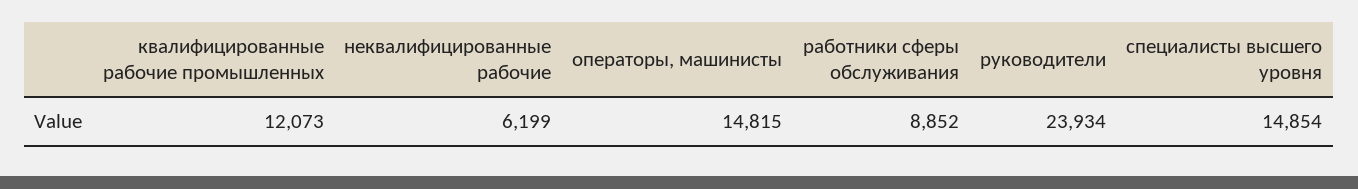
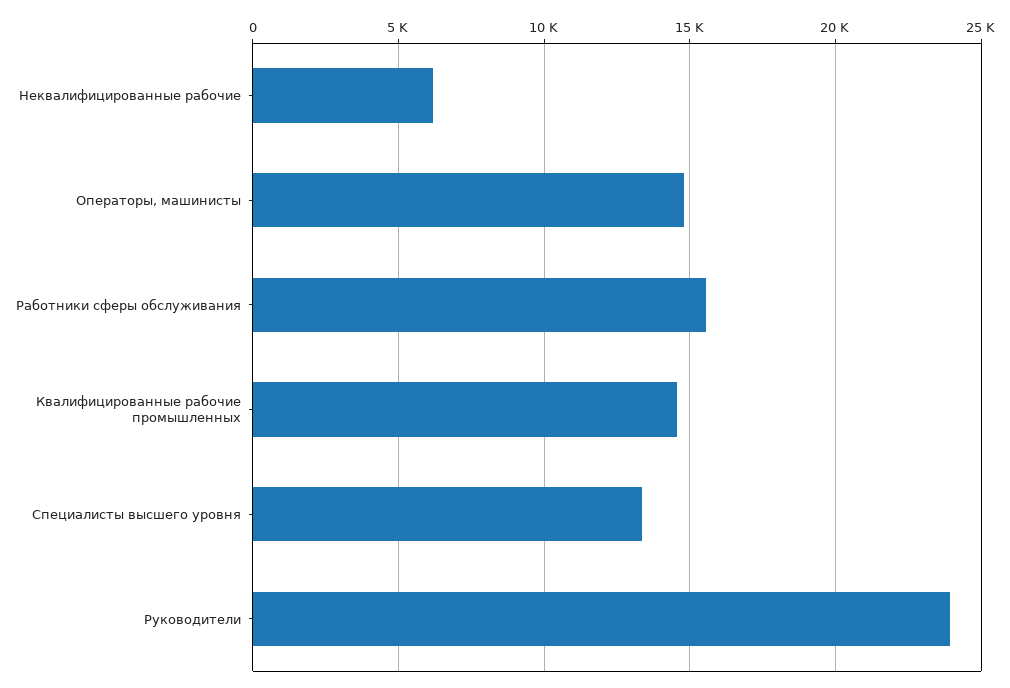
  {
-   "квалифицированные рабочие промышленных": 12073,
+   "квалифицированные рабочие промышленных": 14500,
    "неквалифицированные рабочие": 6199,
    "операторы, машинисты": 14815,
-   "работники сферы обслуживания": 8852,
+   "работники сферы обслуживания": 15500,
    "руководители": 23934,
-   "специалисты высшего уровня": 14854
+   "специалисты высшего уровня": 13500
  }

